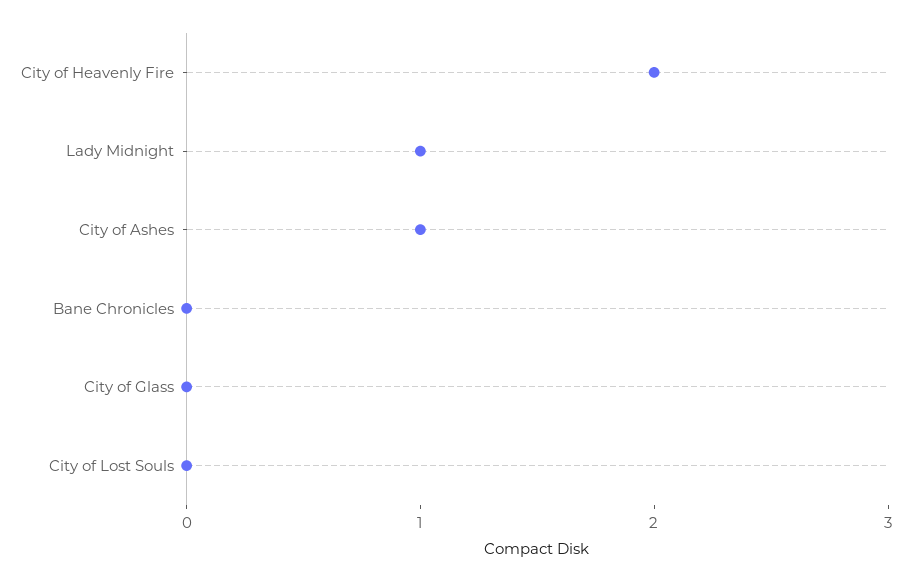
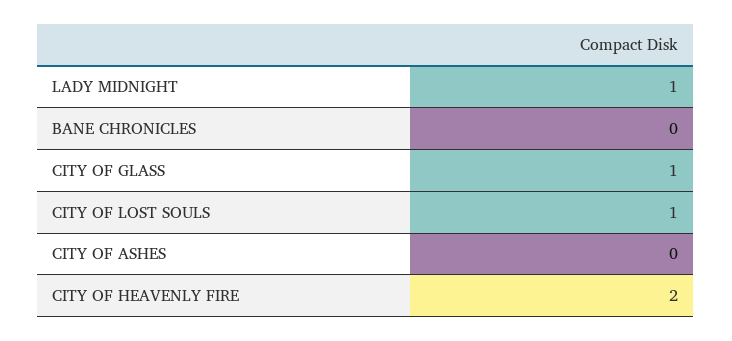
  {
    "City of Heavenly Fire": 2,
    "Lady Midnight": 1,
-   "City of Ashes": 1,
+   "City of Ashes": 0,
    "Bane Chronicles": 0,
-   "City of Glass": 0,
+   "City of Glass": 1,
-   "City of Lost Souls": 0
+   "City of Lost Souls": 1
  }

